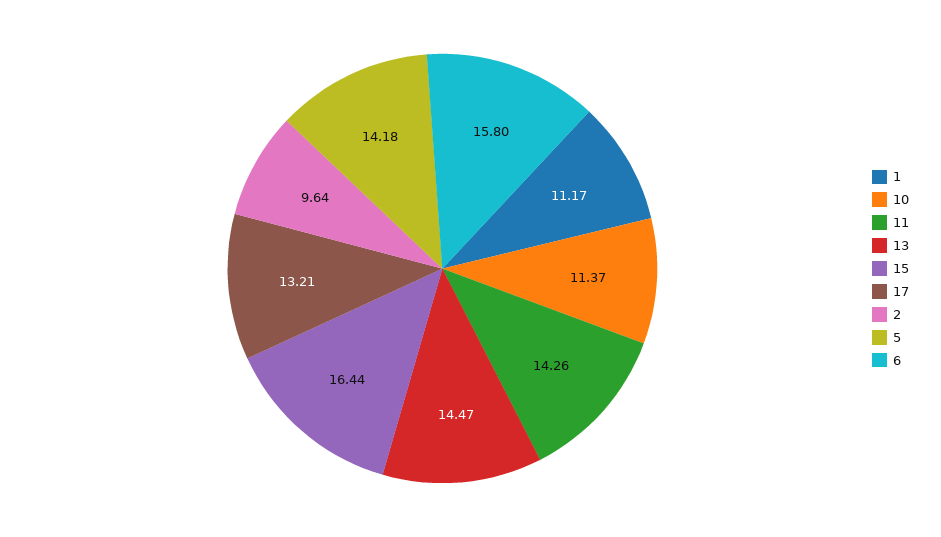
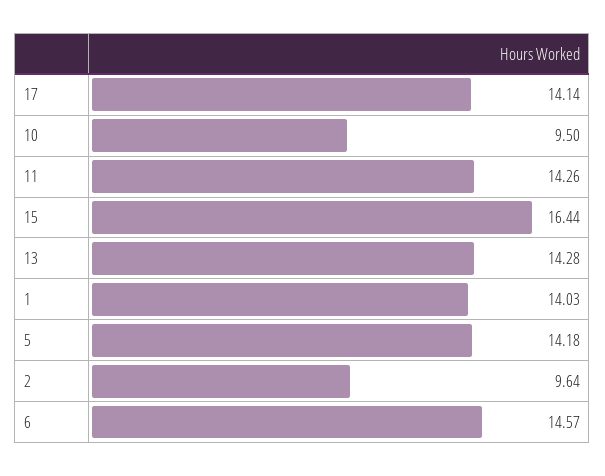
  {
-   "1": 11.17,
+   "1": 14.03,
-   "10": 11.37,
+   "10": 9.5,
    "11": 14.26,
-   "13": 14.47,
+   "13": 14.28,
    "15": 16.44,
-   "17": 13.21,
+   "17": 14.14,
    "2": 9.64,
    "5": 14.18,
-   "6": 15.8
+   "6": 14.57
  }

